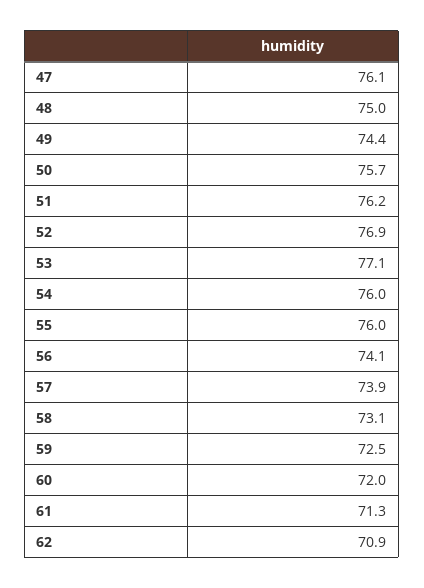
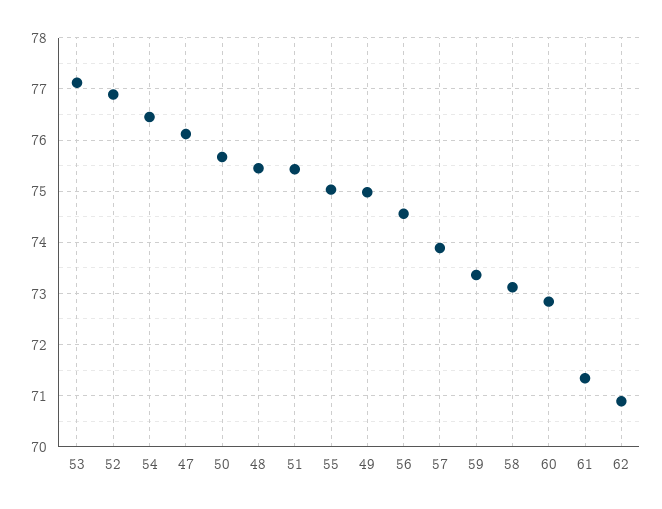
  {
    "47": 76.1,
-   "48": 75,
+   "48": 75.4,
-   "49": 74.4,
+   "49": 75,
    "50": 75.7,
-   "51": 76.2,
+   "51": 75.4,
    "52": 76.9,
    "53": 77.1,
-   "54": 76,
+   "54": 76.4,
-   "55": 76,
+   "55": 75,
-   "56": 74.1,
+   "56": 74.6,
    "57": 73.9,
    "58": 73.1,
-   "59": 72.5,
+   "59": 73.4,
-   "60": 72,
+   "60": 72.8,
    "61": 71.3,
    "62": 70.9
  }

